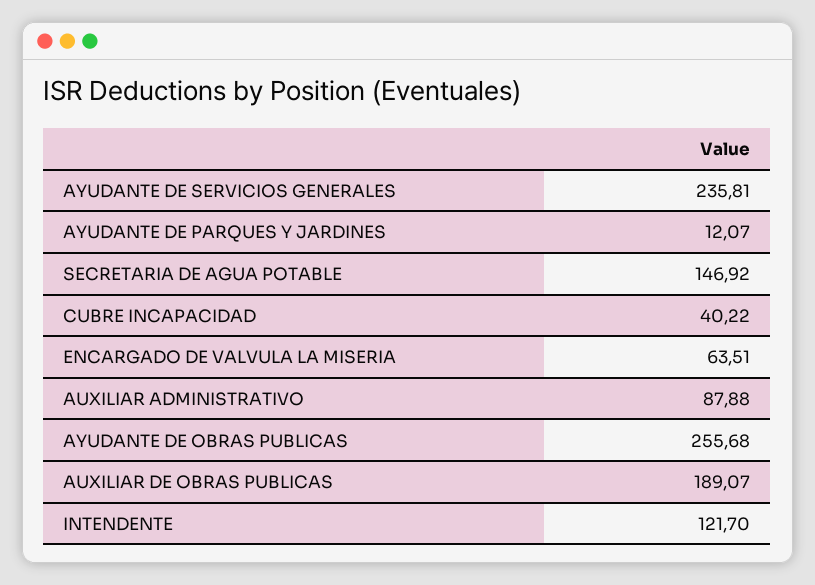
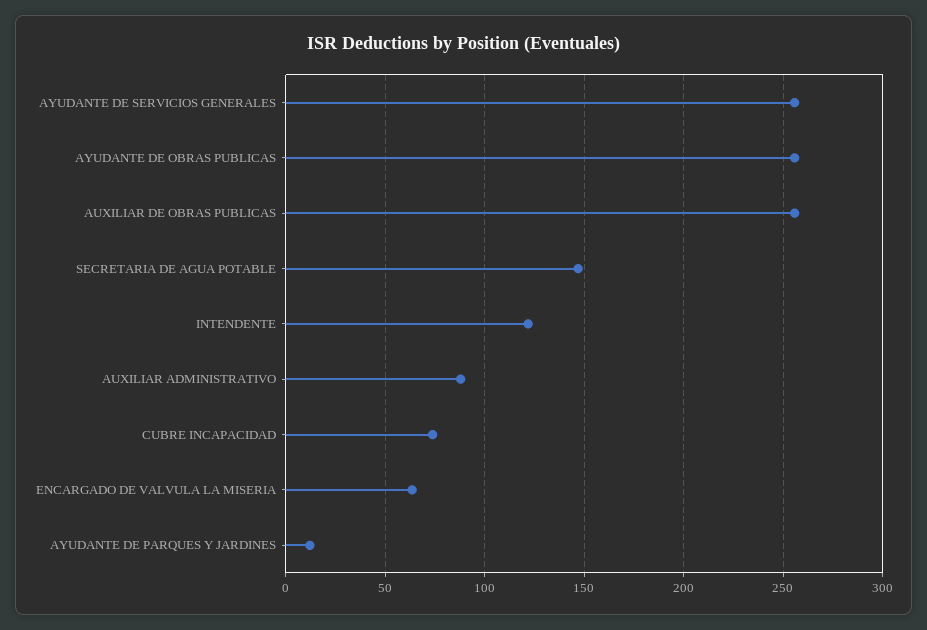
  {
-   "AYUDANTE DE SERVICIOS GENERALES": 235.81,
+   "AYUDANTE DE SERVICIOS GENERALES": 255,
    "AYUDANTE DE PARQUES Y JARDINES": 12.07,
    "SECRETARIA DE AGUA POTABLE": 146.92,
-   "CUBRE INCAPACIDAD": 40.22,
+   "CUBRE INCAPACIDAD": 75,
    "ENCARGADO DE VALVULA LA MISERIA": 63.51,
    "AUXILIAR ADMINISTRATIVO": 87.88,
    "AYUDANTE DE OBRAS PUBLICAS": 255.68,
-   "AUXILIAR DE OBRAS PUBLICAS": 189.07,
+   "AUXILIAR DE OBRAS PUBLICAS": 255,
    "INTENDENTE": 121.7
  }

